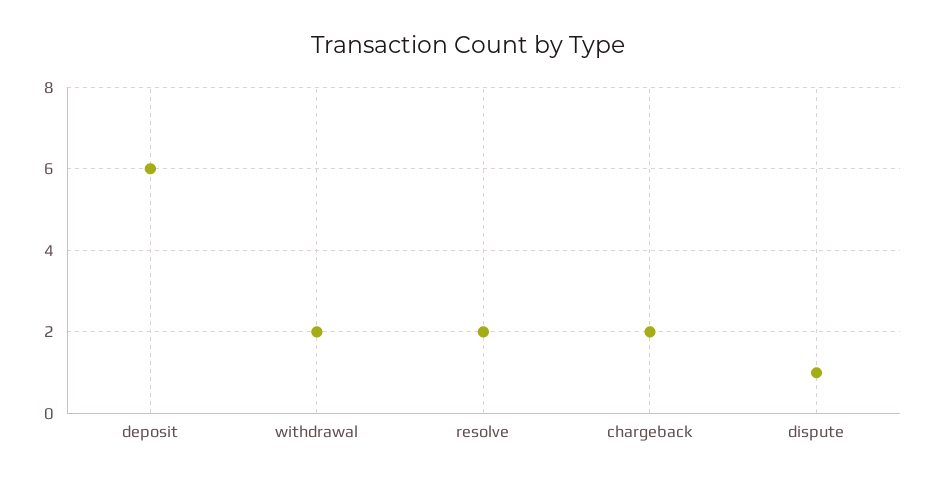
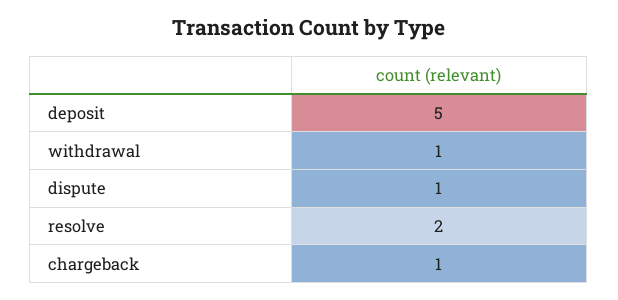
  {
-   "deposit": 6,
+   "deposit": 5,
-   "withdrawal": 2,
+   "withdrawal": 1,
    "resolve": 2,
-   "chargeback": 2,
+   "chargeback": 1,
    "dispute": 1
  }

